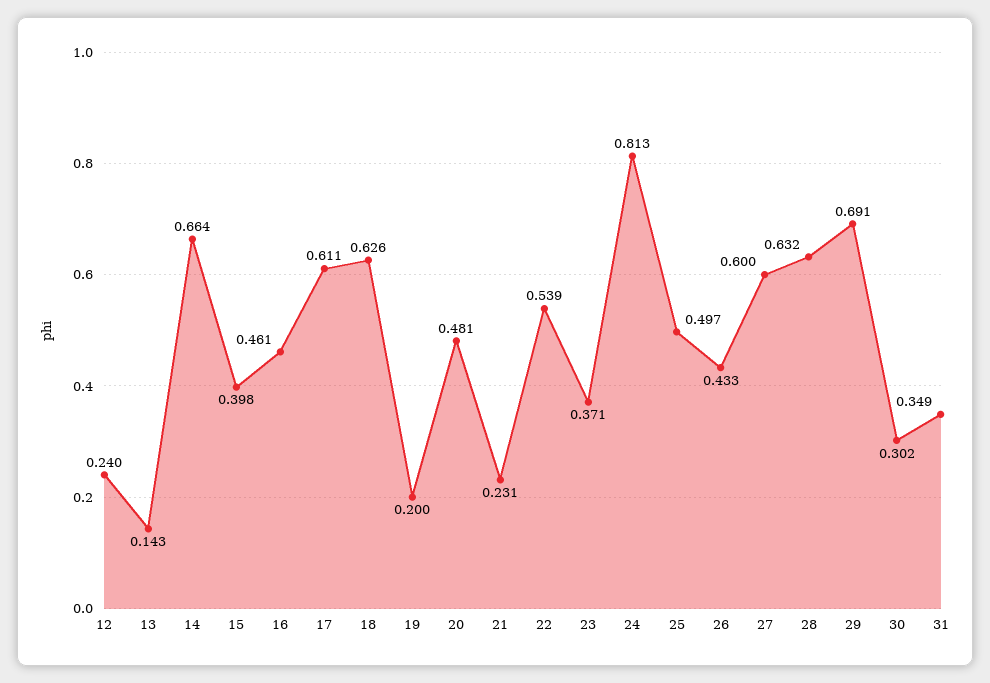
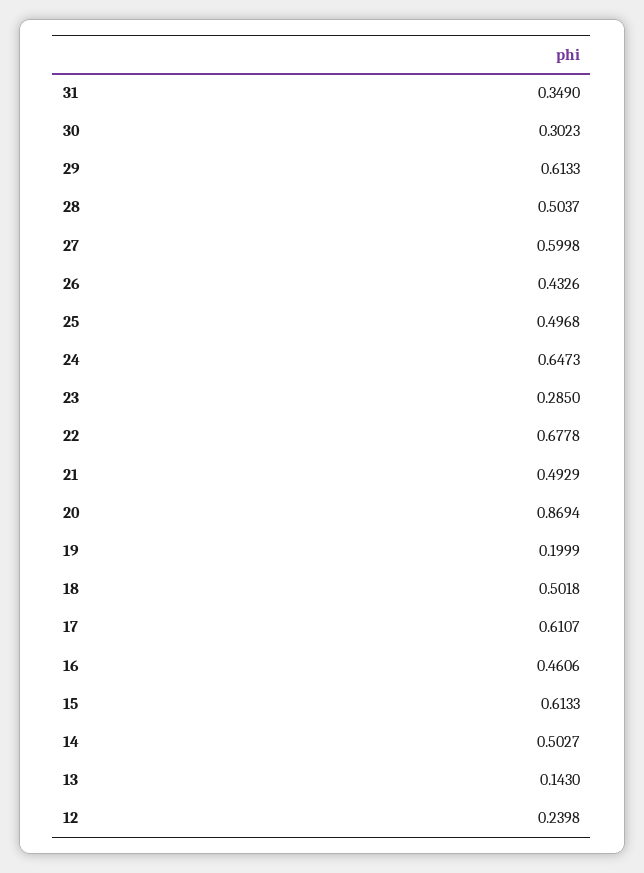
  {
    "12": 0.2398,
    "13": 0.143,
-   "14": 0.664,
+   "14": 0.5027,
-   "15": 0.398,
+   "15": 0.6133,
    "16": 0.4606,
    "17": 0.6107,
-   "18": 0.626,
+   "18": 0.5018,
    "19": 0.1999,
-   "20": 0.481,
+   "20": 0.8694,
-   "21": 0.231,
+   "21": 0.4929,
-   "22": 0.539,
+   "22": 0.6778,
-   "23": 0.371,
+   "23": 0.285,
-   "24": 0.813,
+   "24": 0.6473,
    "25": 0.4968,
    "26": 0.4326,
    "27": 0.5998,
-   "28": 0.632,
+   "28": 0.5037,
-   "29": 0.691,
+   "29": 0.6133,
    "30": 0.3023,
    "31": 0.349
  }

